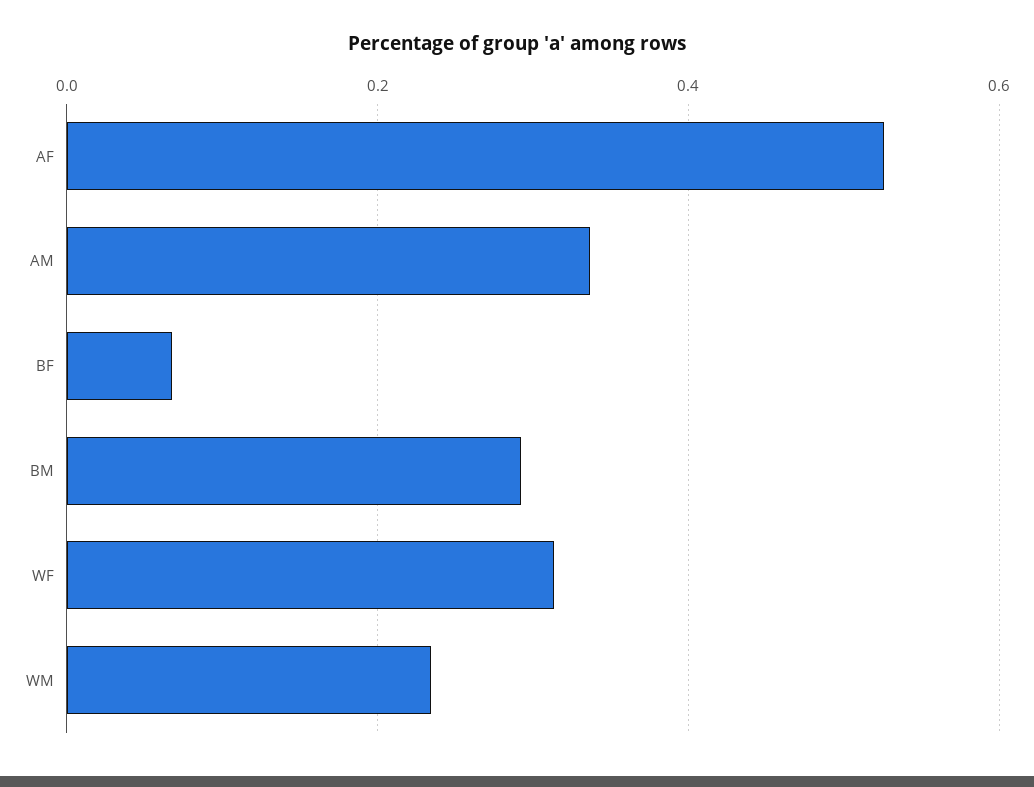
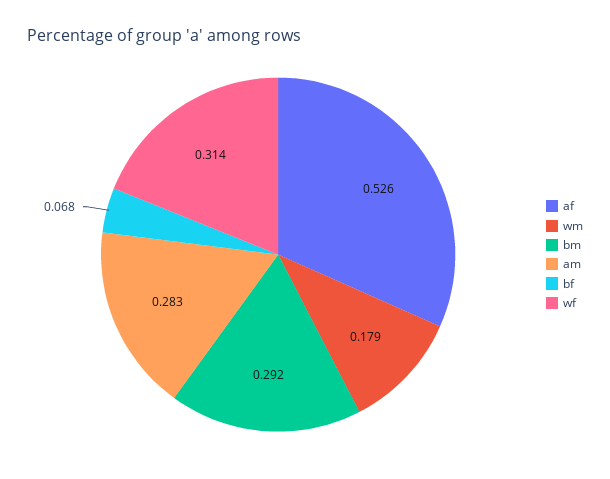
  {
    "AF": 0.526,
-   "AM": 0.34,
+   "AM": 0.283,
    "BF": 0.068,
    "BM": 0.292,
    "WF": 0.314,
-   "WM": 0.24
+   "WM": 0.179
  }

